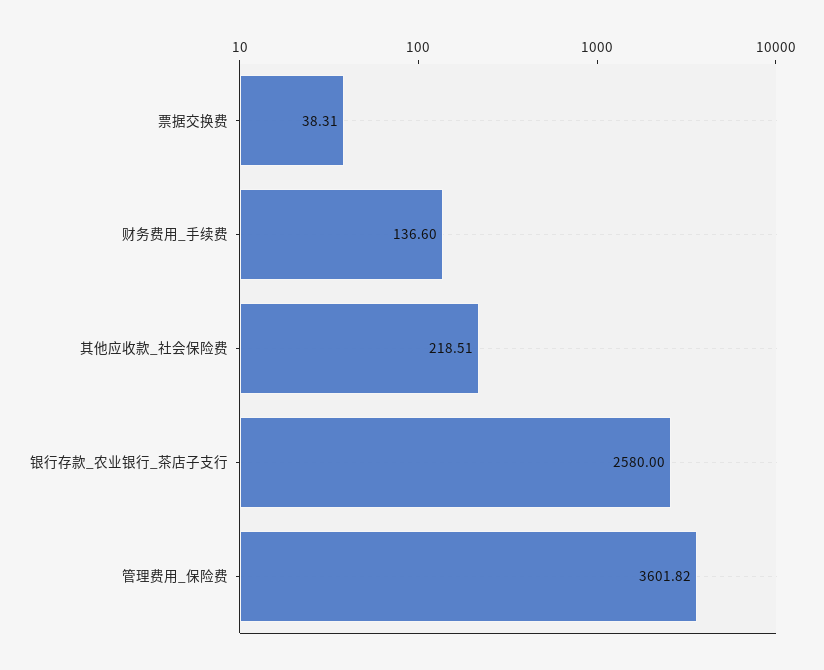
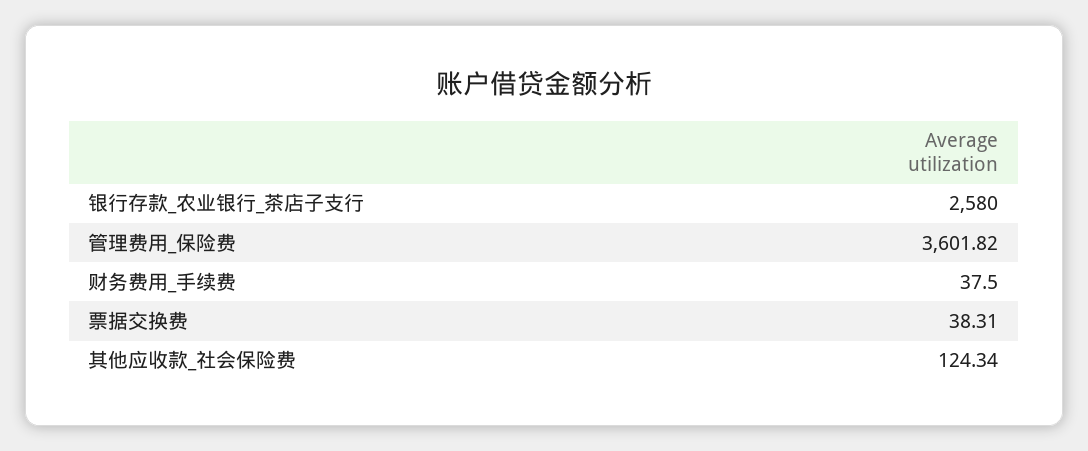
  {
    "票据交换费": 38.31,
-   "财务费用_手续费": 136.6,
+   "财务费用_手续费": 37.5,
-   "其他应收款_社会保险费": 218.51,
+   "其他应收款_社会保险费": 124.34,
    "银行存款_农业银行_茶店子支行": 2580,
    "管理费用_保险费": 3601.82
  }

